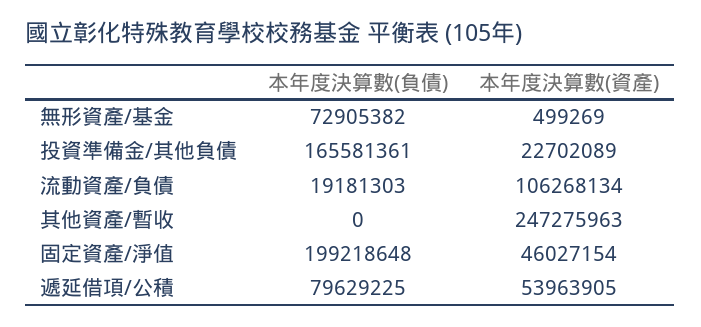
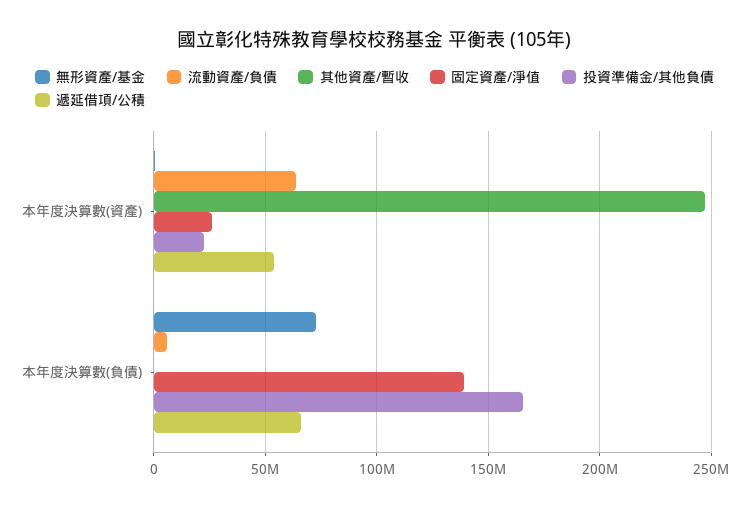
  {
    "無形資產/基金": {
      "本年度決算數(負債)": 72905382,
      "本年度決算數(資產)": 499269
    },
    "投資準備金/其他負債": {
      "本年度決算數(負債)": 165581361,
      "本年度決算數(資產)": 22702089
    },
    "流動資產/負債": {
-     "本年度決算數(負債)": 19181303,
+     "本年度決算數(負債)": 5000000,
-     "本年度決算數(資產)": 106268134
+     "本年度決算數(資產)": 65000000
    },
    "其他資產/暫收": {
      "本年度決算數(負債)": 0,
      "本年度決算數(資產)": 247275963
    },
    "固定資產/淨值": {
-     "本年度決算數(負債)": 199218648,
+     "本年度決算數(負債)": 140000000,
-     "本年度決算數(資產)": 46027154
+     "本年度決算數(資產)": 25000000
    },
    "遞延借項/公積": {
-     "本年度決算數(負債)": 79629225,
+     "本年度決算數(負債)": 65000000,
      "本年度決算數(資產)": 53963905
    }
  }

